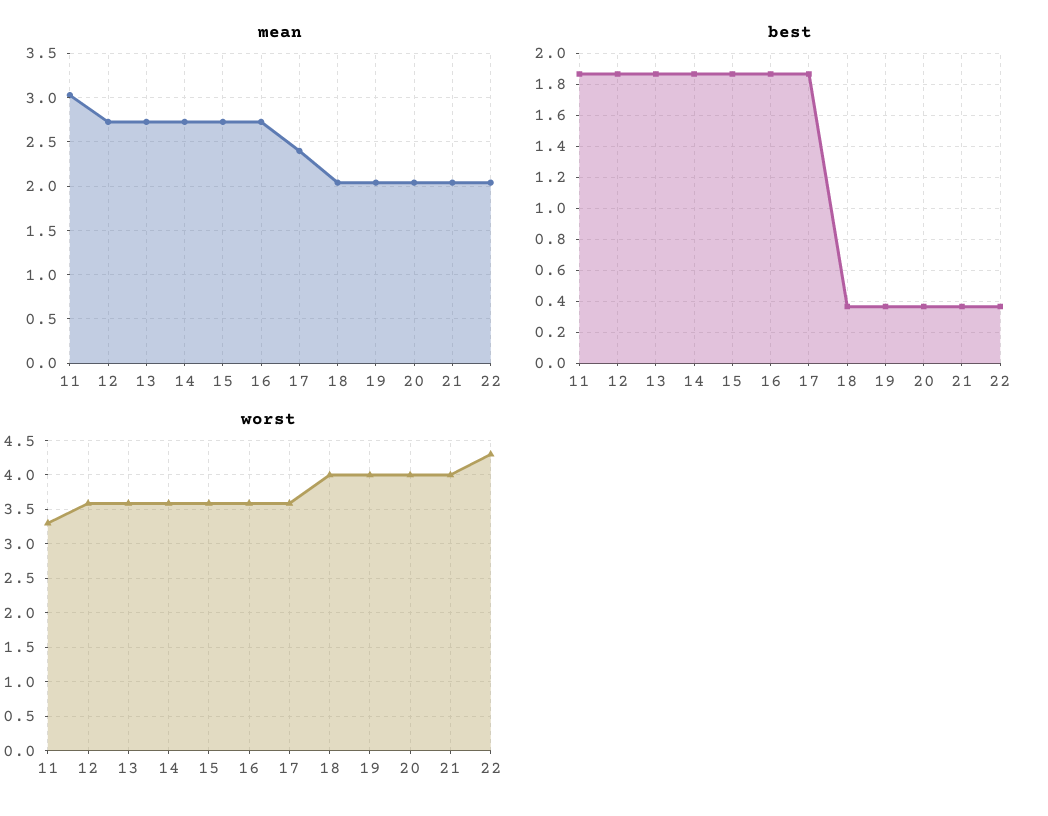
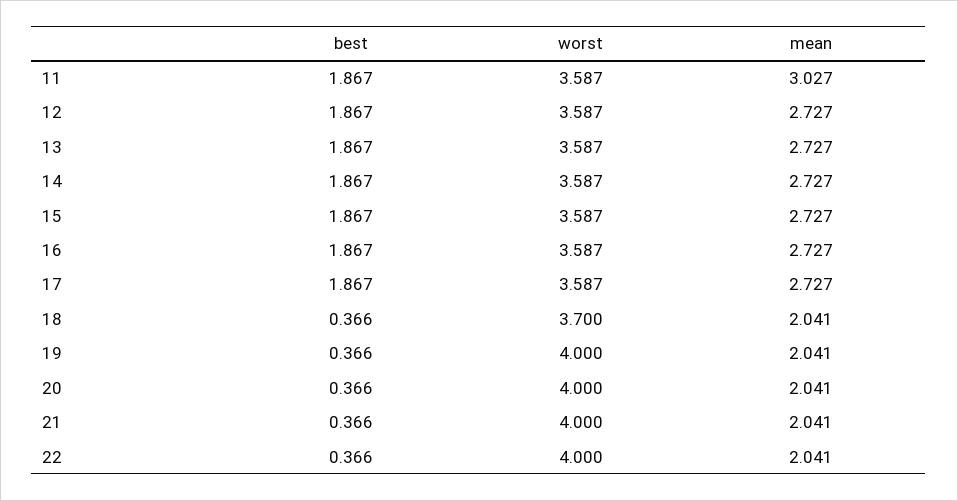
  {
    "mean": {
      "11": 3.027,
      "12": 2.727,
      "13": 2.727,
      "14": 2.727,
      "15": 2.727,
      "16": 2.727,
-     "17": 2.4,
+     "17": 2.727,
      "18": 2.041,
      "19": 2.041,
      "20": 2.041,
      "21": 2.041,
      "22": 2.041
    },
    "best": {
      "11": 1.867,
      "12": 1.867,
      "13": 1.867,
      "14": 1.867,
      "15": 1.867,
      "16": 1.867,
      "17": 1.867,
      "18": 0.366,
      "19": 0.366,
      "20": 0.366,
      "21": 0.366,
      "22": 0.366
    },
    "worst": {
-     "11": 3.3,
+     "11": 3.587,
      "12": 3.587,
      "13": 3.587,
      "14": 3.587,
      "15": 3.587,
      "16": 3.587,
      "17": 3.587,
-     "18": 4,
+     "18": 3.7,
      "19": 4,
      "20": 4,
      "21": 4,
-     "22": 4.3
+     "22": 4
    }
  }

